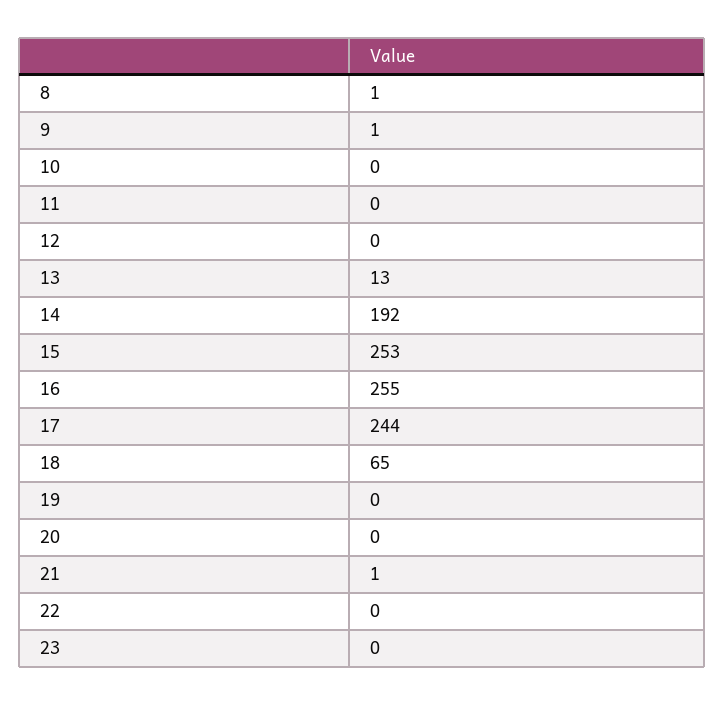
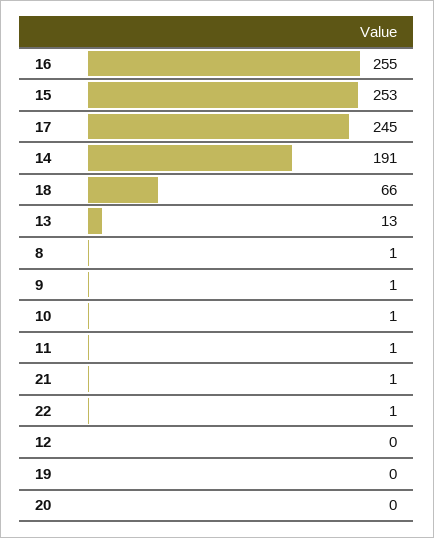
  {
    "8": 1,
    "9": 1,
-   "10": 0,
+   "10": 1,
-   "11": 0,
+   "11": 1,
    "12": 0,
    "13": 13,
-   "14": 192,
+   "14": 191,
    "15": 253,
    "16": 255,
-   "17": 244,
+   "17": 245,
-   "18": 65,
+   "18": 66,
    "19": 0,
    "20": 0,
    "21": 1,
-   "22": 0,
+   "22": 1
-   "23": 0
  }

